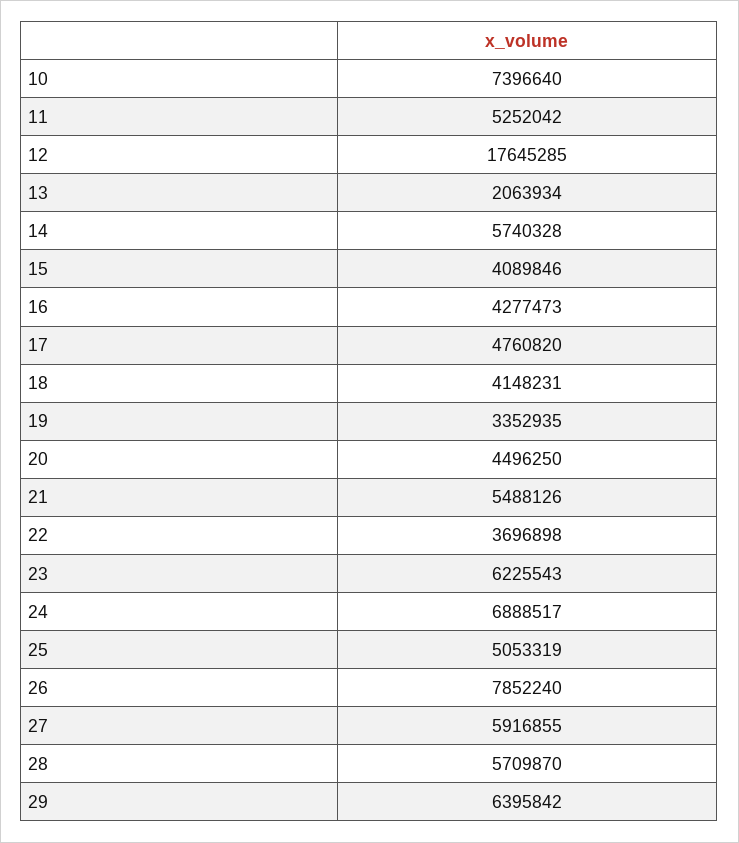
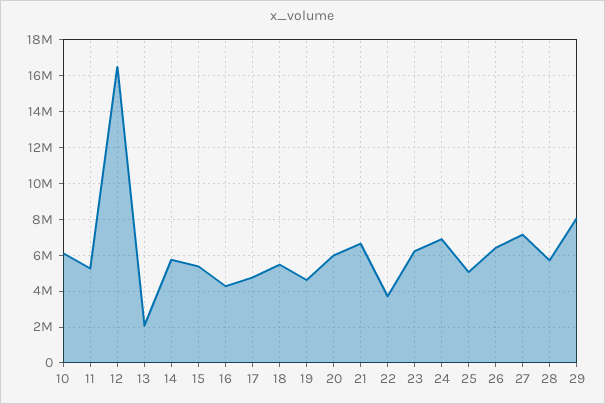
  {
-   "10": 7396640,
+   "10": 6000000,
    "11": 5252042,
-   "12": 17645285,
+   "12": 16500000,
    "13": 2063934,
    "14": 5740328,
-   "15": 4089846,
+   "15": 5500000,
    "16": 4277473,
    "17": 4760820,
-   "18": 4148231,
+   "18": 5500000,
-   "19": 3352935,
+   "19": 4500000,
-   "20": 4496250,
+   "20": 6000000,
-   "21": 5488126,
+   "21": 6500000,
    "22": 3696898,
    "23": 6225543,
    "24": 6888517,
    "25": 5053319,
-   "26": 7852240,
+   "26": 6500000,
-   "27": 5916855,
+   "27": 7000000,
    "28": 5709870,
-   "29": 6395842
+   "29": 8000000
  }

